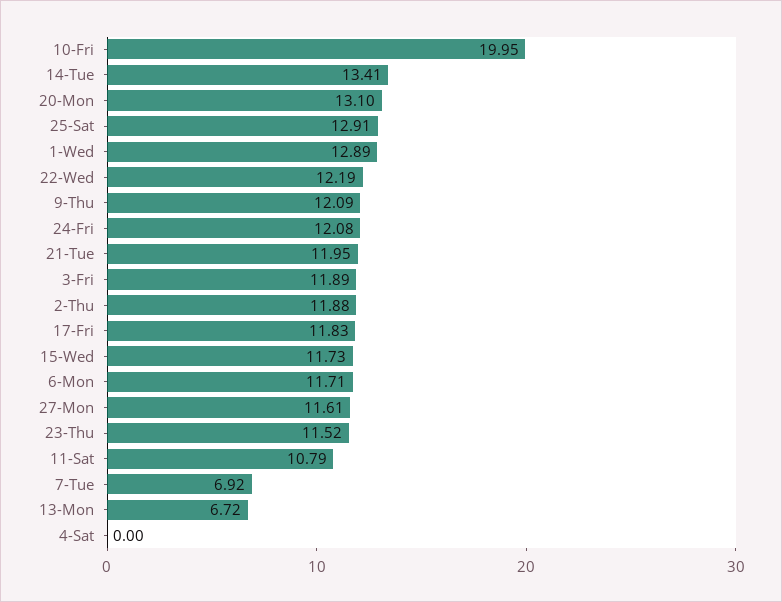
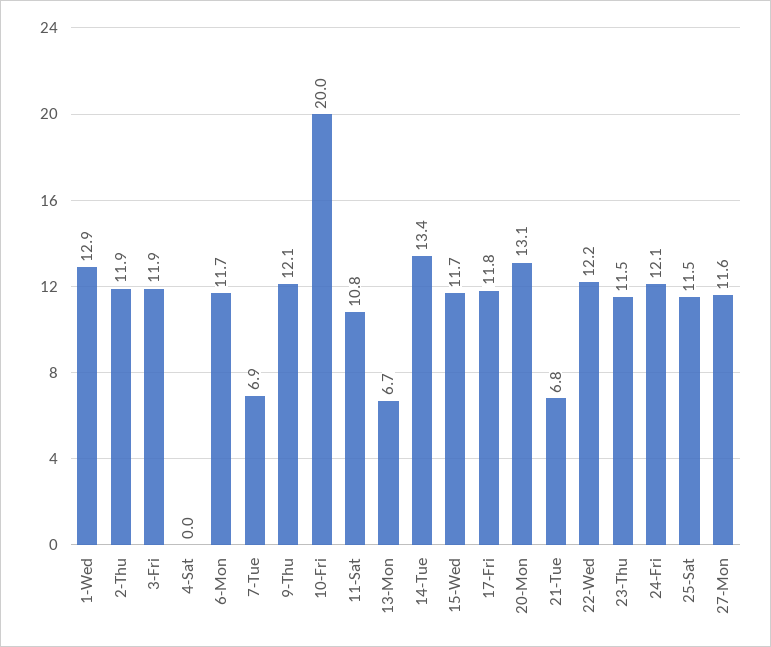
  {
    "10-Fri": 19.95,
    "14-Tue": 13.41,
    "20-Mon": 13.1,
-   "25-Sat": 12.91,
+   "25-Sat": 11.5,
    "1-Wed": 12.89,
    "22-Wed": 12.19,
    "9-Thu": 12.09,
    "24-Fri": 12.08,
-   "21-Tue": 11.95,
+   "21-Tue": 6.8,
    "3-Fri": 11.89,
    "2-Thu": 11.88,
    "17-Fri": 11.83,
    "15-Wed": 11.73,
    "6-Mon": 11.71,
    "27-Mon": 11.61,
    "23-Thu": 11.52,
    "11-Sat": 10.79,
    "7-Tue": 6.92,
    "13-Mon": 6.72,
    "4-Sat": 0
  }

